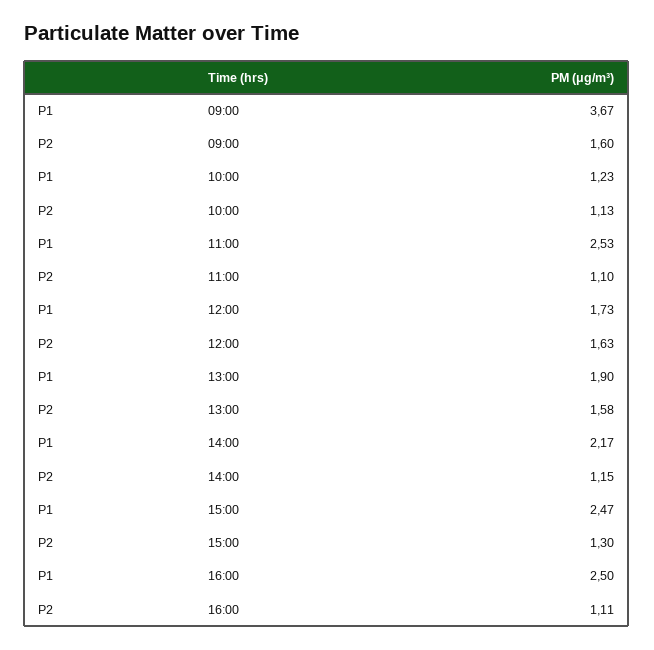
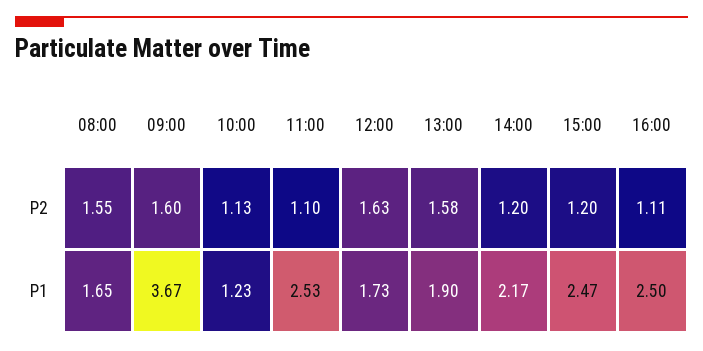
  {
    "P1": {
      "09:00": 3.67,
      "10:00": 1.23,
      "11:00": 2.53,
      "12:00": 1.73,
      "13:00": 1.9,
      "14:00": 2.17,
      "15:00": 2.47,
-     "16:00": 2.5
+     "16:00": 2.5,
+     "08:00": 1.65
    },
    "P2": {
      "09:00": 1.6,
      "10:00": 1.13,
      "11:00": 1.1,
      "12:00": 1.63,
      "13:00": 1.58,
-     "14:00": 1.15,
+     "14:00": 1.2,
-     "15:00": 1.3,
+     "15:00": 1.2,
-     "16:00": 1.11
+     "16:00": 1.11,
+     "08:00": 1.55
    }
  }

